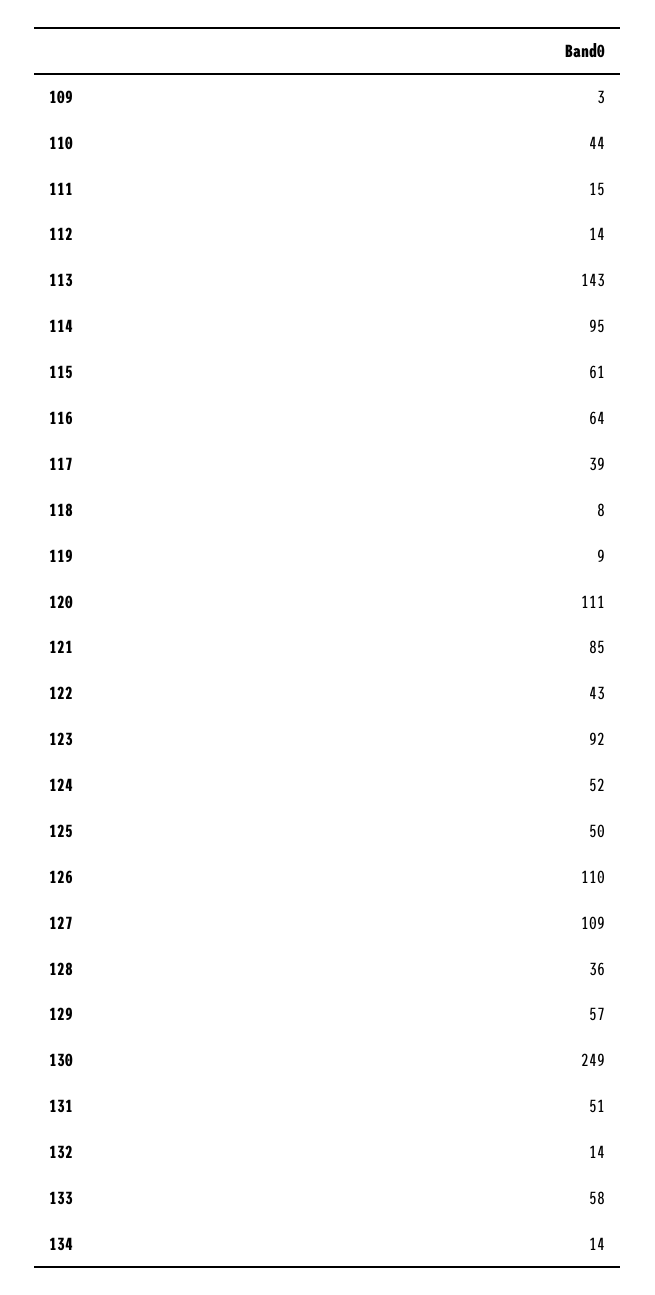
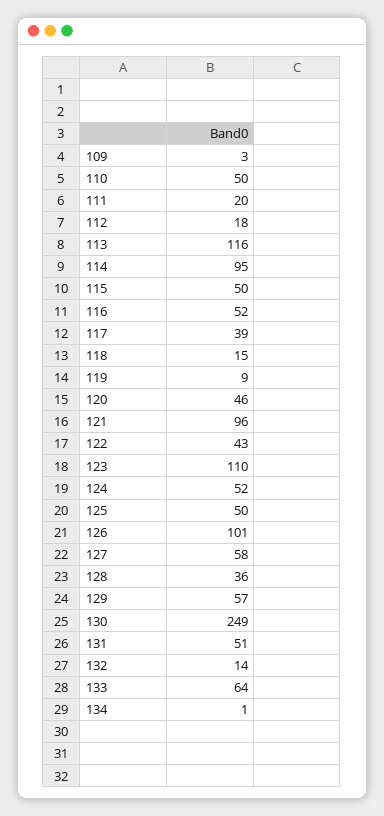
  {
    "109": 3,
-   "110": 44,
+   "110": 50,
-   "111": 15,
+   "111": 20,
-   "112": 14,
+   "112": 18,
-   "113": 143,
+   "113": 116,
    "114": 95,
-   "115": 61,
+   "115": 50,
-   "116": 64,
+   "116": 52,
    "117": 39,
-   "118": 8,
+   "118": 15,
    "119": 9,
-   "120": 111,
+   "120": 46,
-   "121": 85,
+   "121": 96,
    "122": 43,
-   "123": 92,
+   "123": 110,
    "124": 52,
    "125": 50,
-   "126": 110,
+   "126": 101,
-   "127": 109,
+   "127": 58,
    "128": 36,
    "129": 57,
    "130": 249,
    "131": 51,
    "132": 14,
-   "133": 58,
+   "133": 64,
-   "134": 14
+   "134": 1
  }

